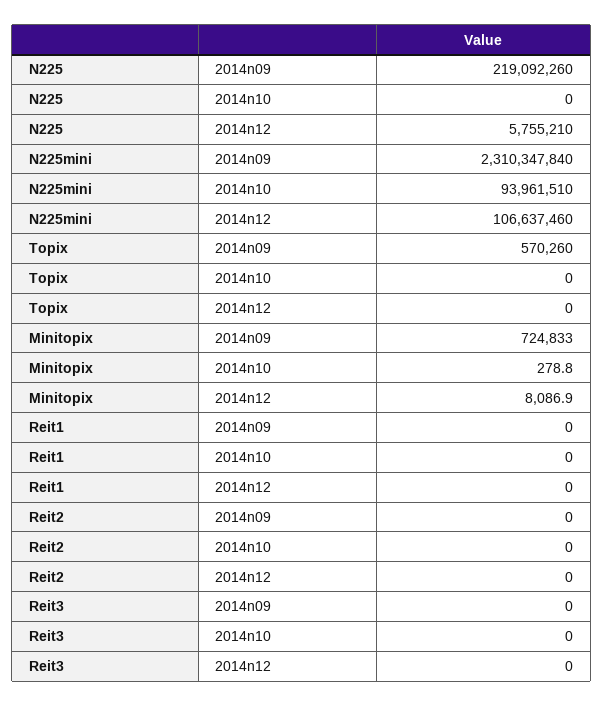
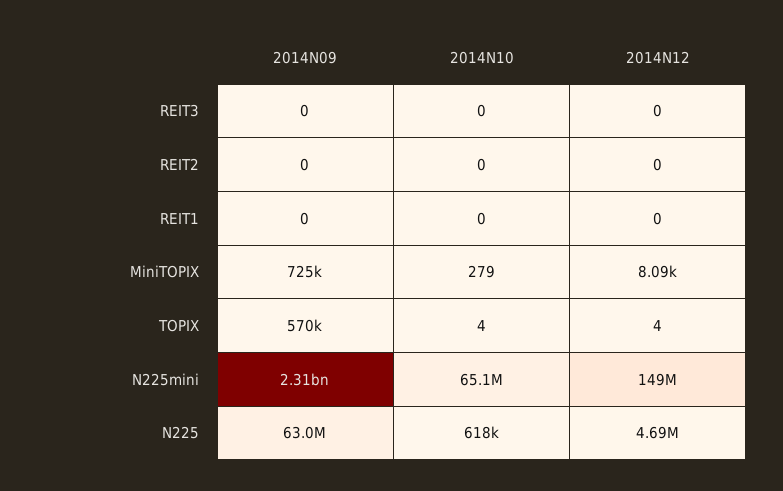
  {
    "N225": {
-     "2014n09": 219092260,
+     "2014n09": 63000000,
-     "2014n10": 0,
+     "2014n10": 618000,
-     "2014n12": 5755210
+     "2014n12": 4690000
    },
    "N225mini": {
      "2014n09": 2310347840,
-     "2014n10": 93961510,
+     "2014n10": 65100000,
-     "2014n12": 106637460
+     "2014n12": 149000000
    },
    "Topix": {
      "2014n09": 570260,
-     "2014n10": 0,
+     "2014n10": 4,
-     "2014n12": 0
+     "2014n12": 4
    },
    "Minitopix": {
      "2014n09": 724833,
      "2014n10": 278.8,
      "2014n12": 8086.9
    },
    "Reit1": {
      "2014n09": 0,
      "2014n10": 0,
      "2014n12": 0
    },
    "Reit2": {
      "2014n09": 0,
      "2014n10": 0,
      "2014n12": 0
    },
    "Reit3": {
      "2014n09": 0,
      "2014n10": 0,
      "2014n12": 0
    }
  }

